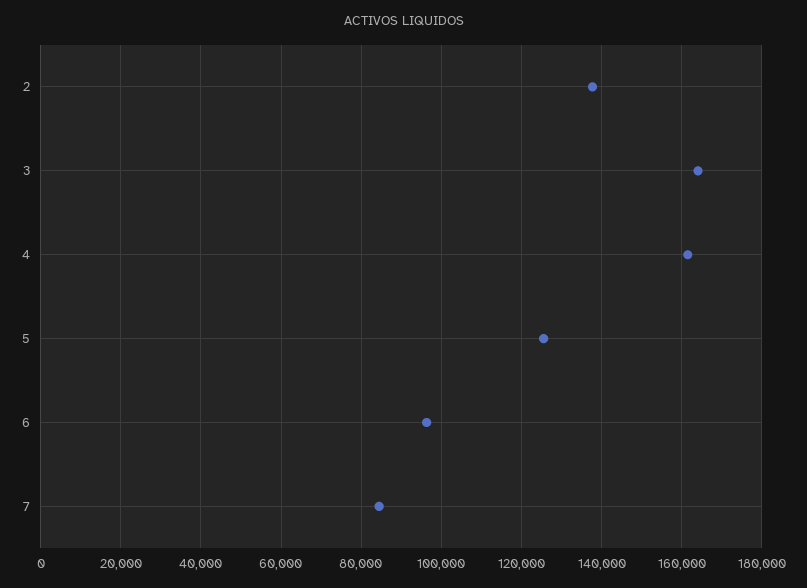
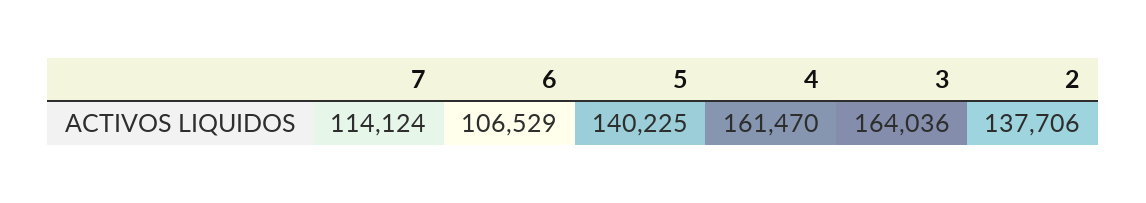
  {
    "2": 137706,
    "3": 164036,
    "4": 161470,
-   "5": 126000,
+   "5": 140225,
-   "6": 96000,
+   "6": 106529,
-   "7": 84000
+   "7": 114124
  }

